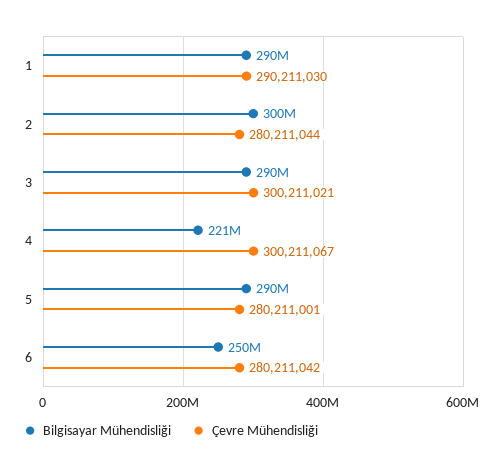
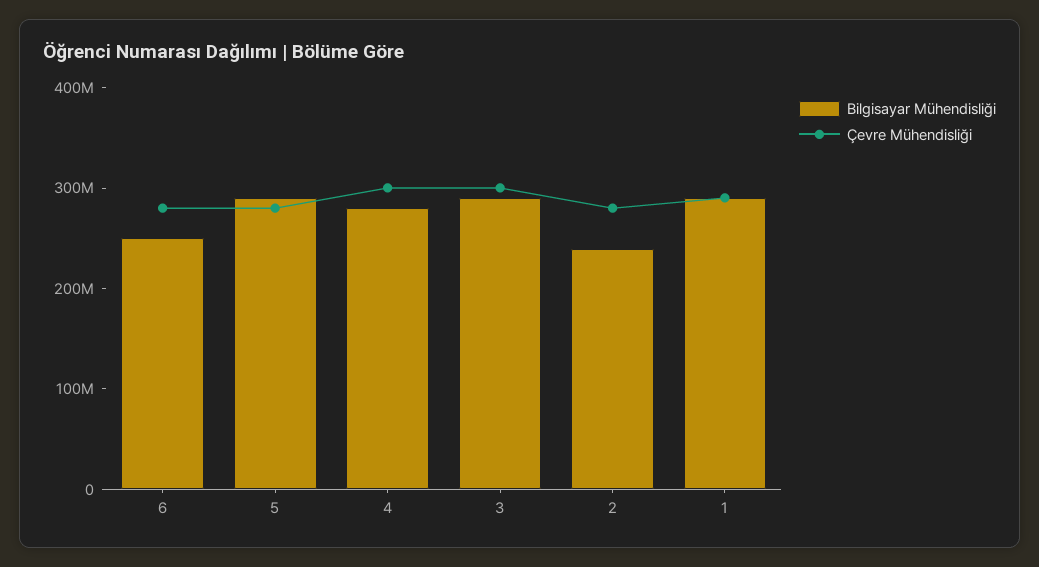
  {
    "Bilgisayar Mühendisliği": {
      "1": 290000000,
-     "2": 300000000,
+     "2": 240000000,
      "3": 290000000,
-     "4": 221000000,
+     "4": 280000000,
      "5": 290000000,
      "6": 250000000
    },
    "Çevre Mühendisliği": {
      "1": 290211030,
      "2": 280211044,
      "3": 300211021,
      "4": 300211067,
      "5": 280211001,
      "6": 280211042
    }
  }

